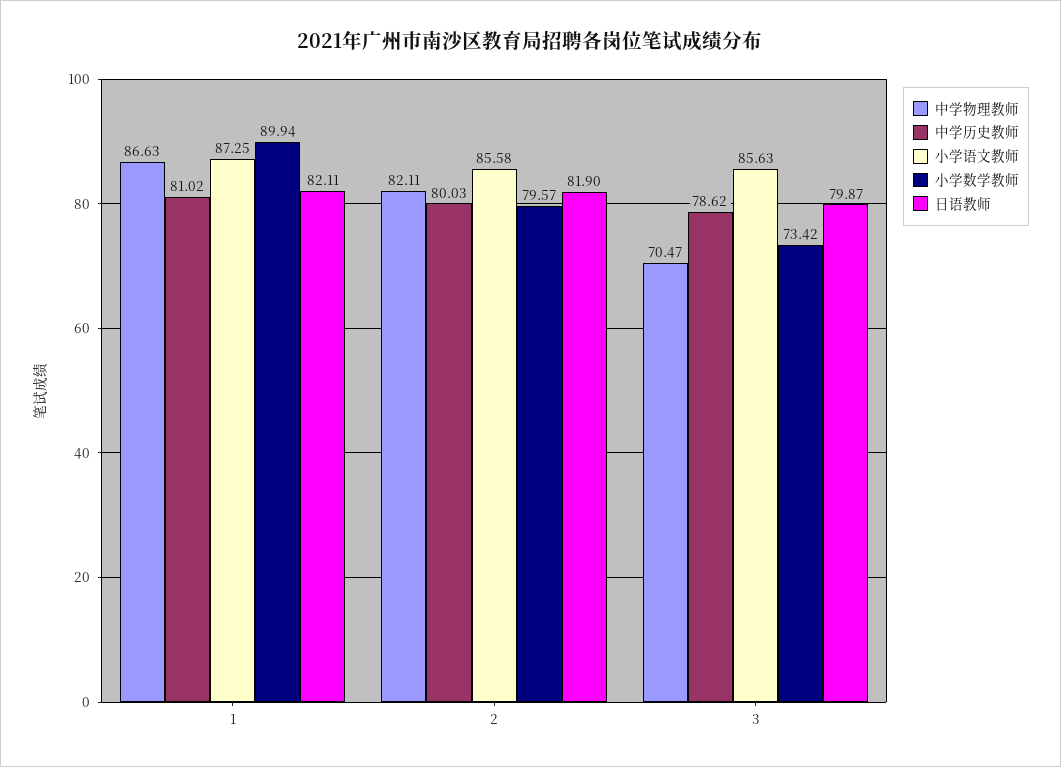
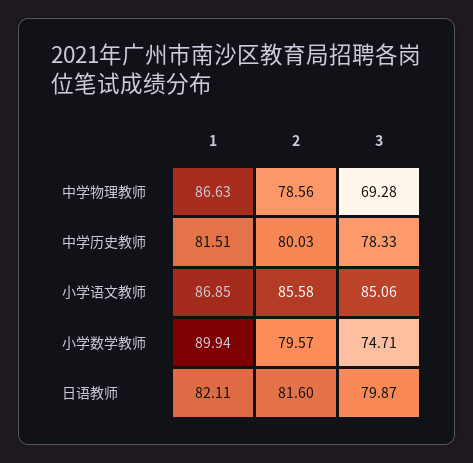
  {
    "中学物理教师": {
      "1": 86.63,
-     "2": 82.11,
+     "2": 78.56,
-     "3": 70.47
+     "3": 69.28
    },
    "中学历史教师": {
-     "1": 81.02,
+     "1": 81.51,
      "2": 80.03,
-     "3": 78.62
+     "3": 78.33
    },
    "小学语文教师": {
-     "1": 87.25,
+     "1": 86.85,
      "2": 85.58,
-     "3": 85.63
+     "3": 85.06
    },
    "小学数学教师": {
      "1": 89.94,
      "2": 79.57,
-     "3": 73.42
+     "3": 74.71
    },
    "日语教师": {
      "1": 82.11,
-     "2": 81.9,
+     "2": 81.6,
      "3": 79.87
    }
  }

